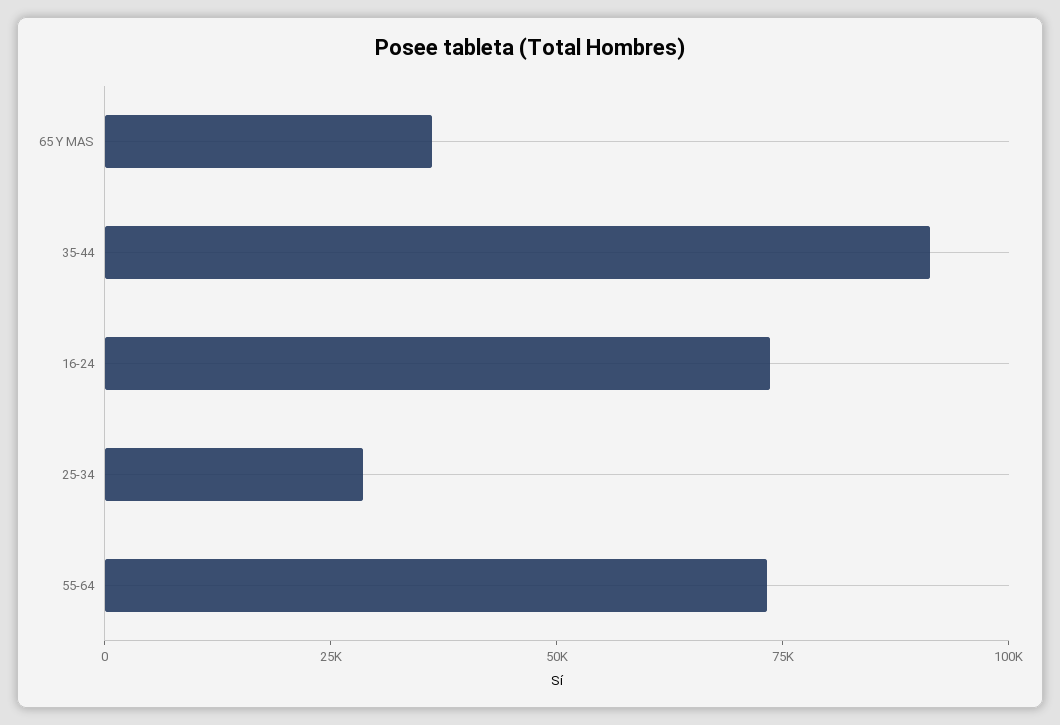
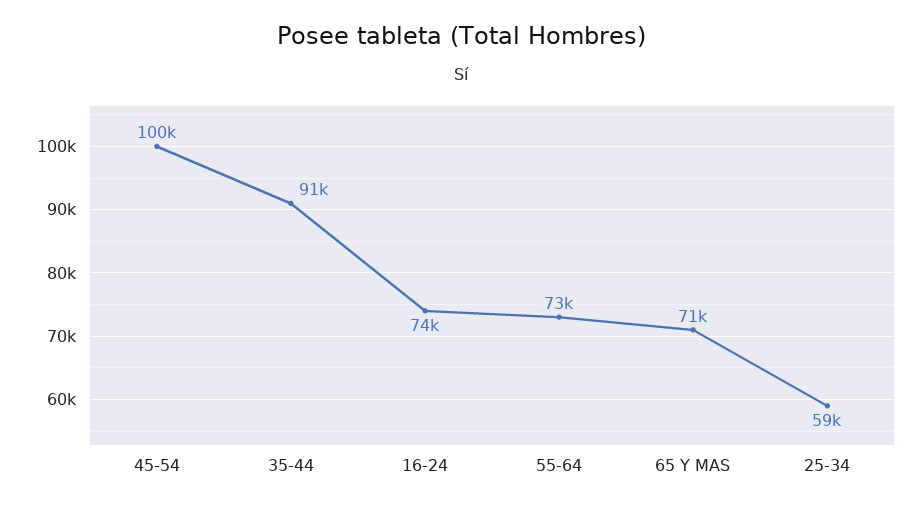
  {
-   "65 Y MAS": 35000,
+   "65 Y MAS": 71000,
    "35-44": 91000,
    "16-24": 74000,
-   "25-34": 30000,
+   "25-34": 59000,
-   "55-64": 73000
+   "55-64": 73000,
+   "45-54": 100000
  }

